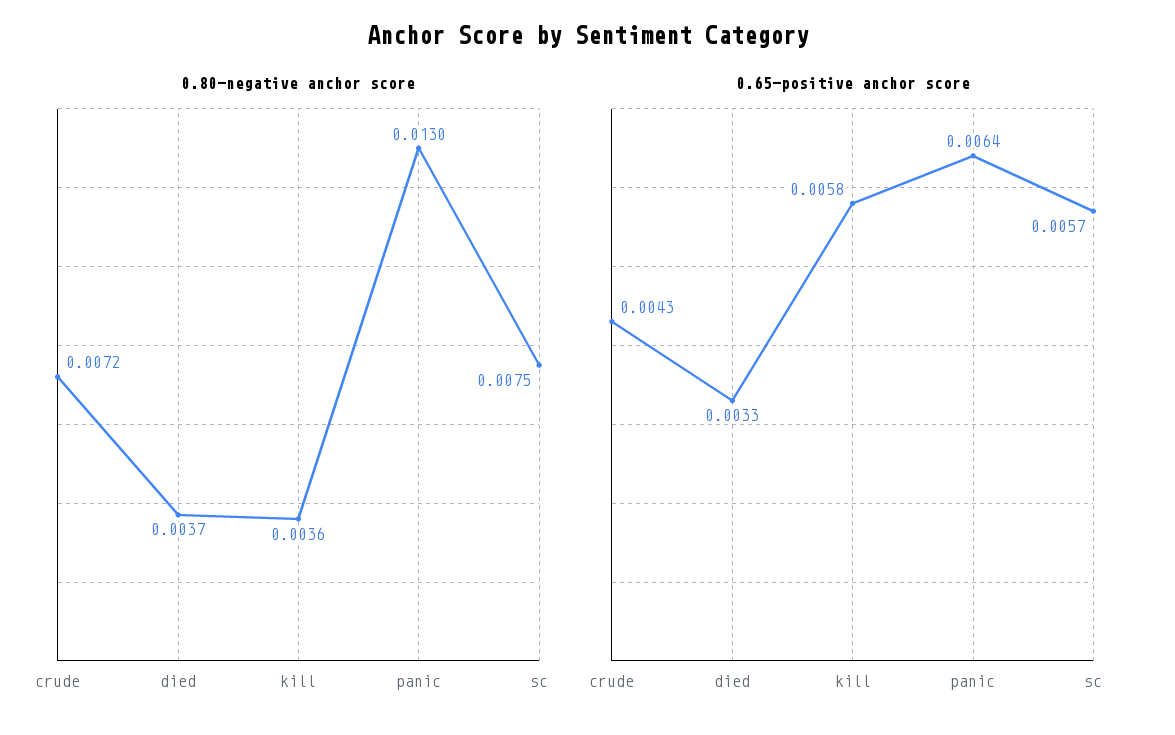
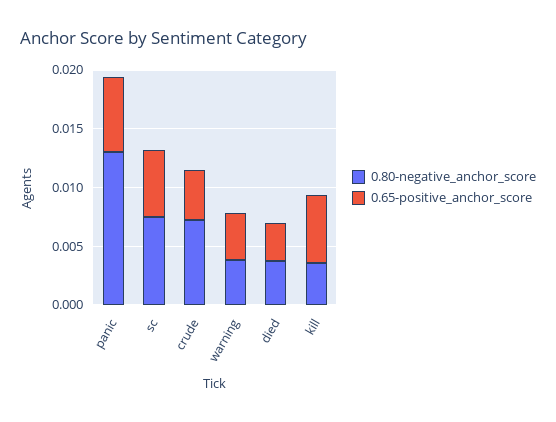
  {
    "0.80-negative anchor score": {
      "crude": 0.0072,
      "died": 0.0037,
      "kill": 0.0036,
      "panic": 0.013,
-     "sc": 0.0075
+     "sc": 0.0075,
+     "warning": 0.004
    },
    "0.65-positive anchor score": {
      "crude": 0.0043,
      "died": 0.0033,
      "kill": 0.0058,
      "panic": 0.0064,
-     "sc": 0.0057
+     "sc": 0.0057,
+     "warning": 0.004
    }
  }

